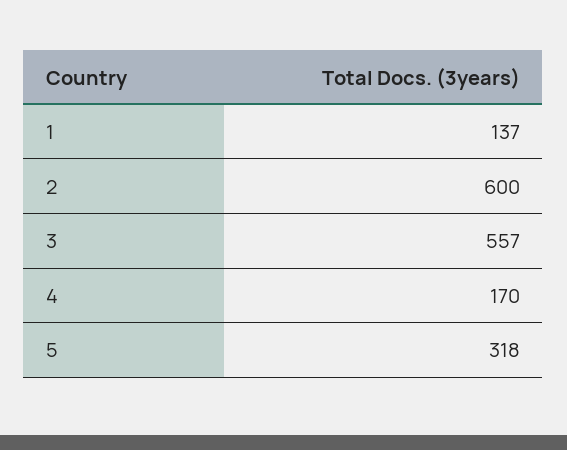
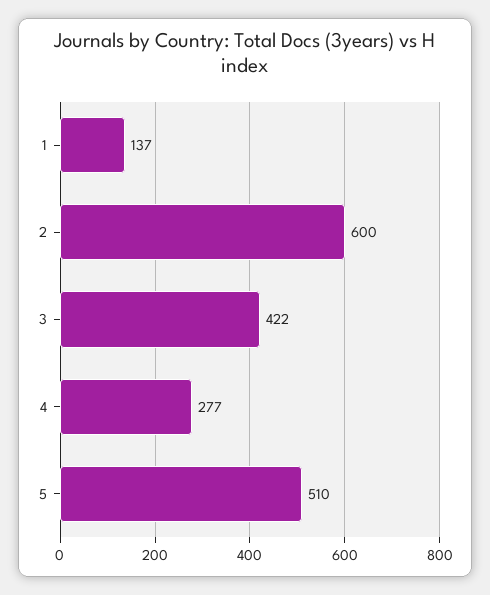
  {
    "1": 137,
    "2": 600,
-   "3": 557,
+   "3": 422,
-   "4": 170,
+   "4": 277,
-   "5": 318
+   "5": 510
  }

